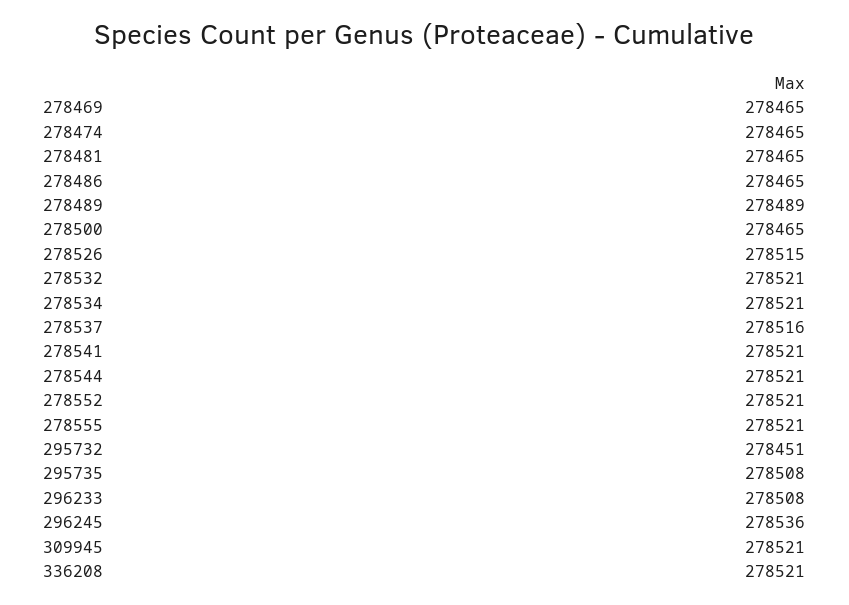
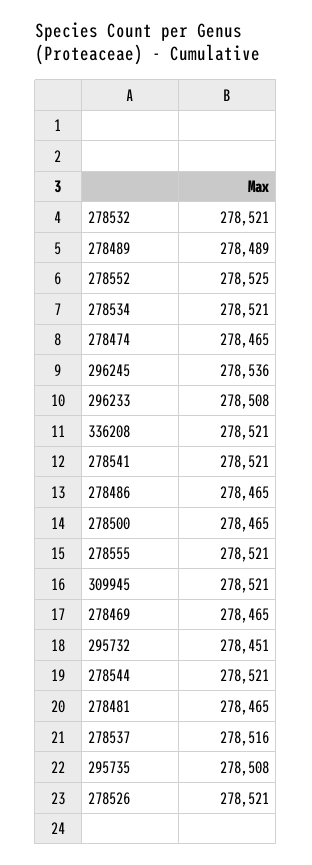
  {
    "278469": 278465,
    "278474": 278465,
    "278481": 278465,
    "278486": 278465,
    "278489": 278489,
    "278500": 278465,
-   "278526": 278515,
+   "278526": 278521,
    "278532": 278521,
    "278534": 278521,
    "278537": 278516,
    "278541": 278521,
    "278544": 278521,
-   "278552": 278521,
+   "278552": 278525,
    "278555": 278521,
    "295732": 278451,
    "295735": 278508,
    "296233": 278508,
    "296245": 278536,
    "309945": 278521,
    "336208": 278521
  }

